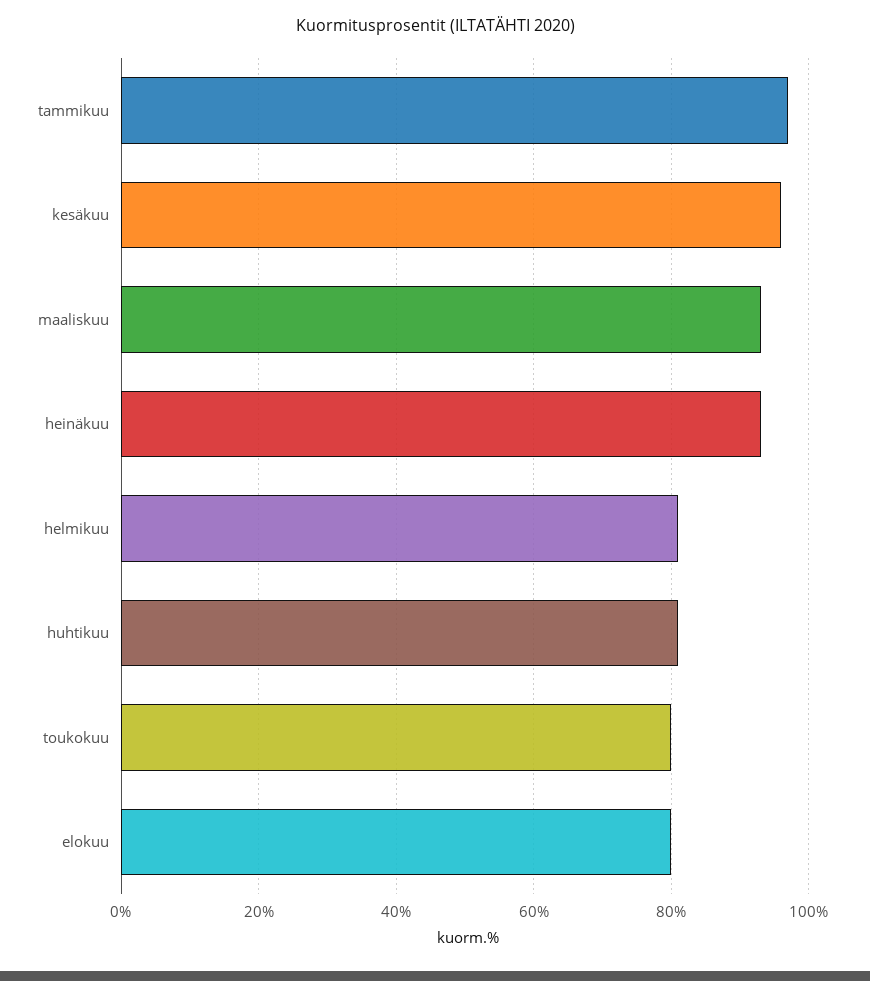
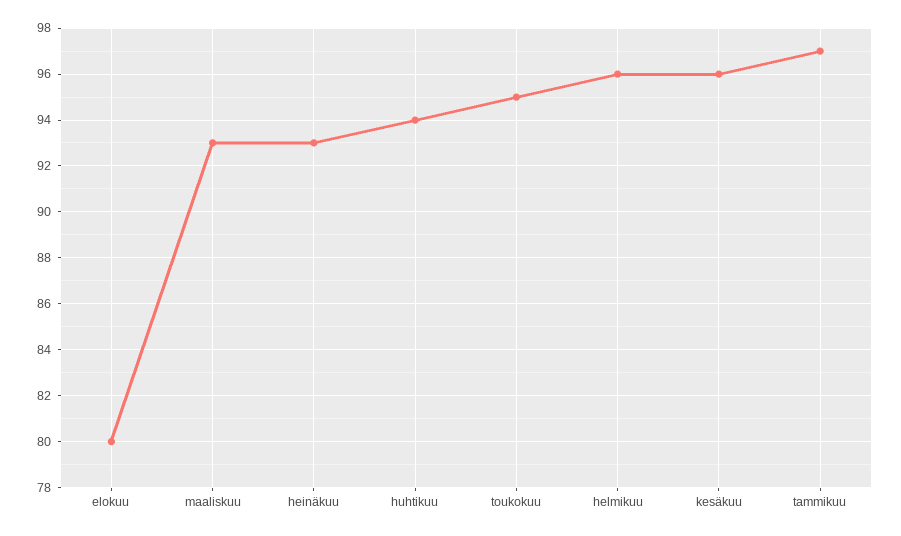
  {
    "tammikuu": 97,
    "kesäkuu": 96,
    "maaliskuu": 93,
    "heinäkuu": 93,
-   "helmikuu": 80,
+   "helmikuu": 96,
-   "huhtikuu": 80,
+   "huhtikuu": 94,
-   "toukokuu": 80,
+   "toukokuu": 95,
    "elokuu": 80
  }

